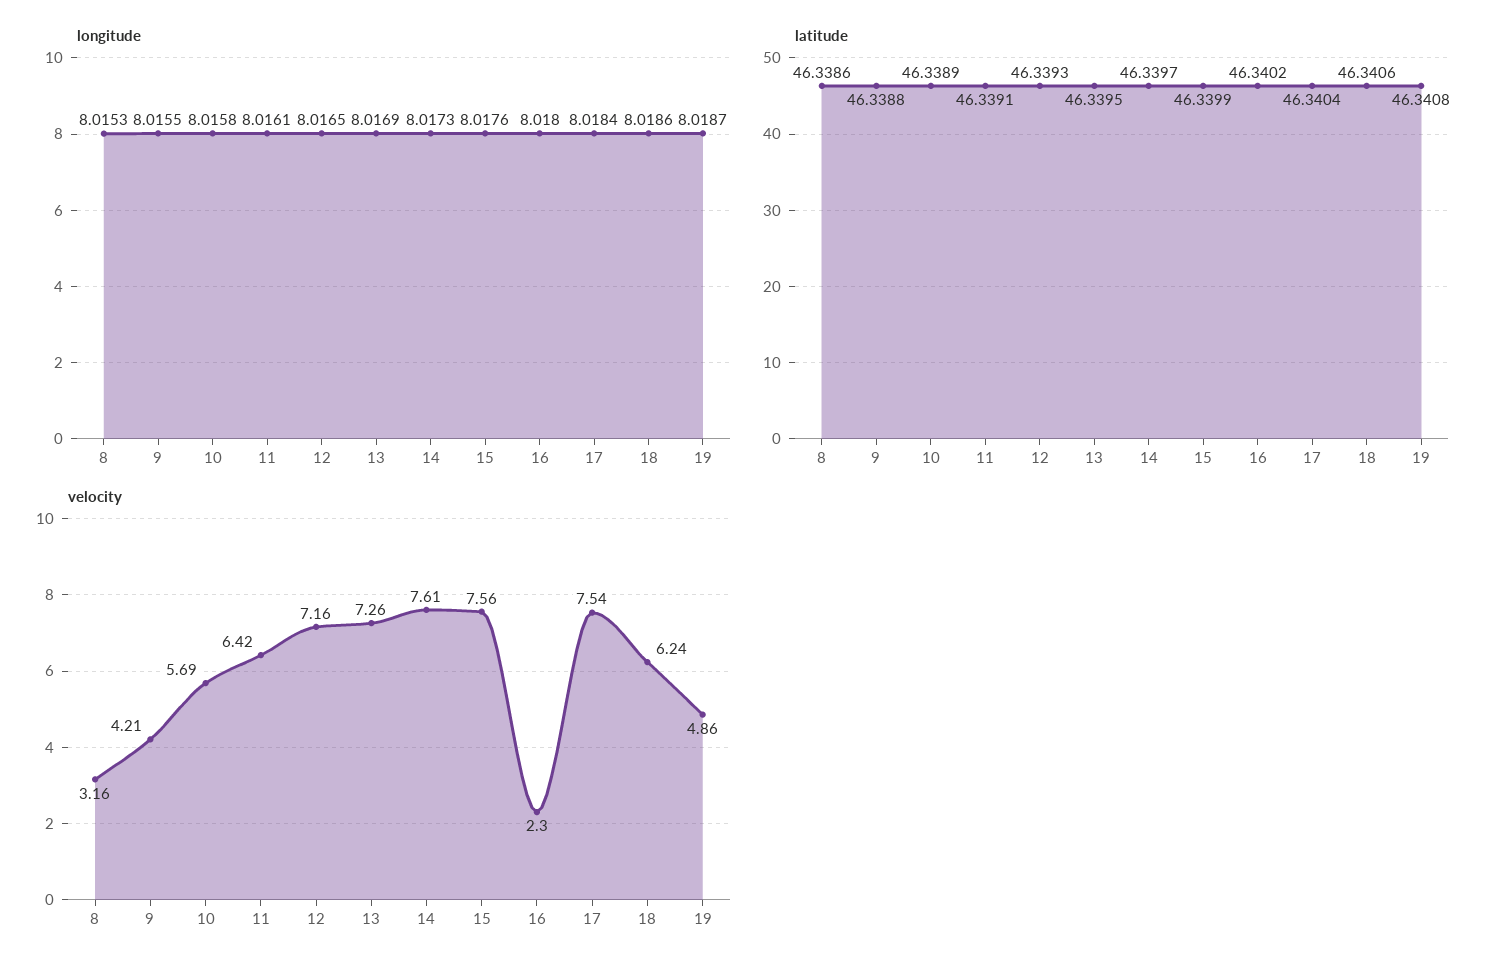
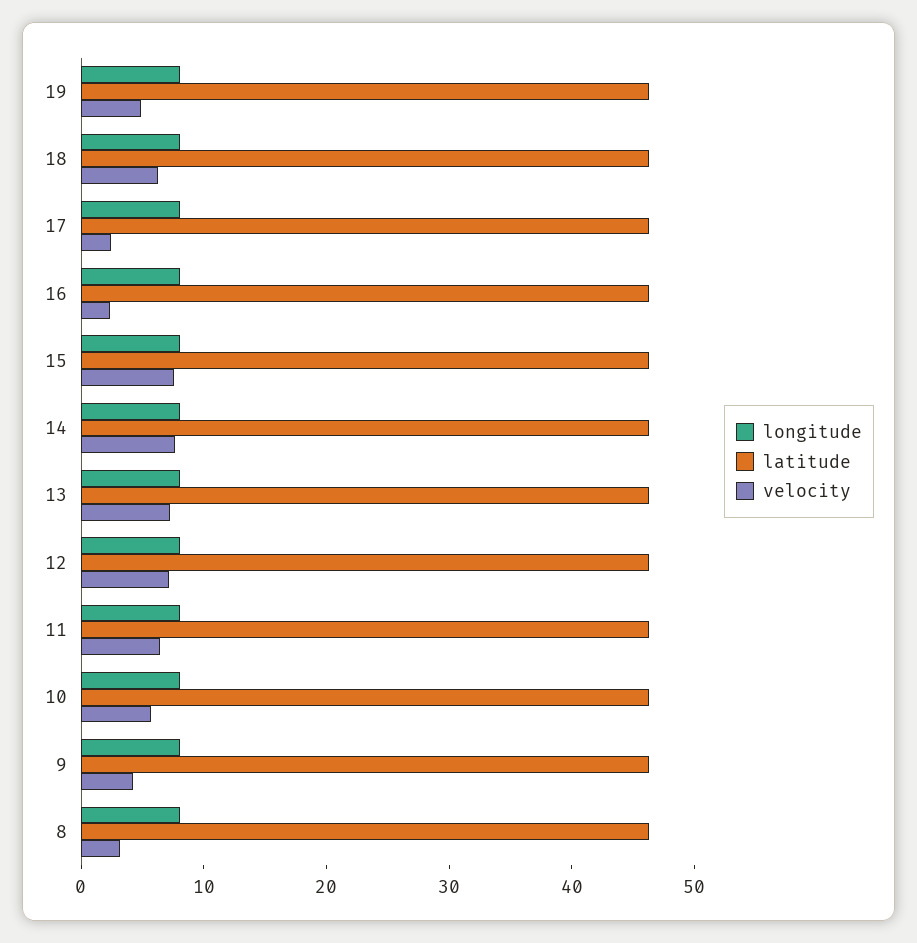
  {
    "longitude": {
      "8": 8.0153,
      "9": 8.0155,
      "10": 8.0158,
      "11": 8.0161,
      "12": 8.0165,
      "13": 8.0169,
      "14": 8.0173,
      "15": 8.0176,
      "16": 8.018,
      "17": 8.0184,
      "18": 8.0186,
      "19": 8.0187
    },
    "latitude": {
      "8": 46.3386,
      "9": 46.3388,
      "10": 46.3389,
      "11": 46.3391,
      "12": 46.3393,
      "13": 46.3395,
      "14": 46.3397,
      "15": 46.3399,
      "16": 46.3402,
      "17": 46.3404,
      "18": 46.3406,
      "19": 46.3408
    },
    "velocity": {
      "8": 3.16,
      "9": 4.21,
      "10": 5.69,
      "11": 6.42,
      "12": 7.16,
      "13": 7.26,
      "14": 7.61,
      "15": 7.56,
      "16": 2.3,
-     "17": 7.54,
+     "17": 2,
      "18": 6.24,
      "19": 4.86
    }
  }

